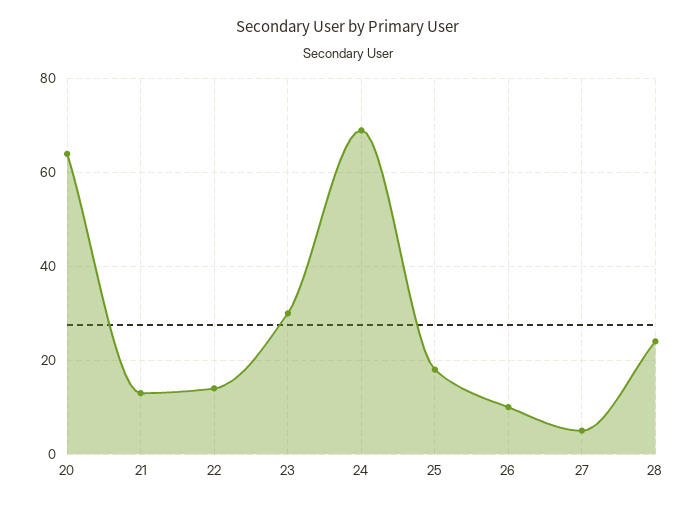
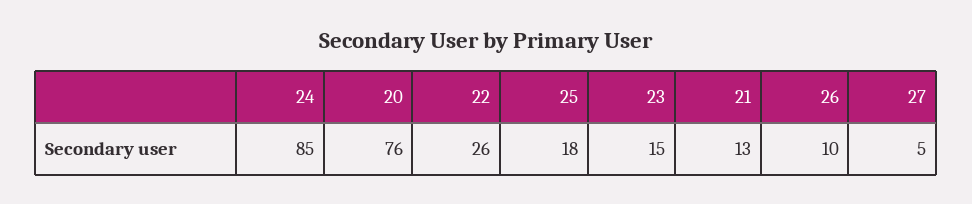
  {
-   "20": 65,
+   "20": 76,
    "21": 13,
-   "22": 15,
+   "22": 26,
-   "23": 30,
+   "23": 15,
-   "24": 70,
+   "24": 85,
    "25": 18,
    "26": 10,
-   "27": 5,
+   "27": 5
-   "28": 25
  }

